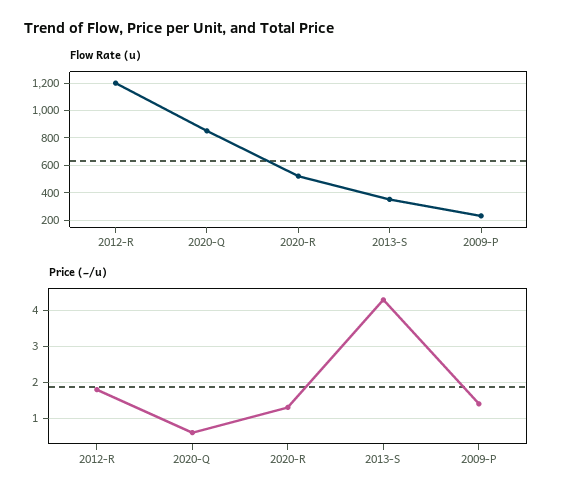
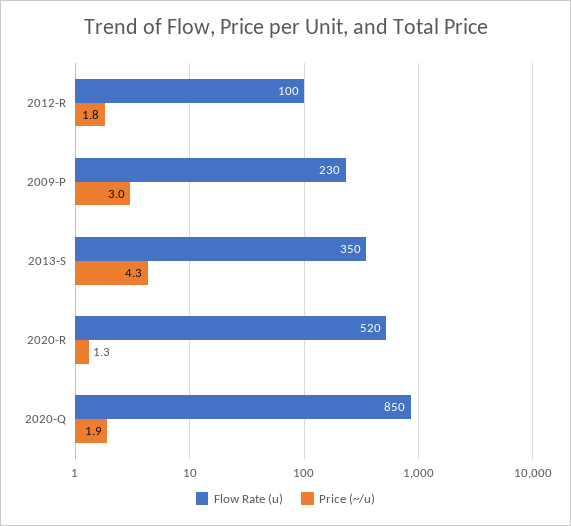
  {
    "Flow Rate (u)": {
-     "2012-R": 1200,
+     "2012-R": 100,
      "2020-Q": 850,
      "2020-R": 520,
      "2013-S": 350,
      "2009-P": 230
    },
    "Price (~/u)": {
      "2012-R": 1.8,
-     "2020-Q": 0.5,
+     "2020-Q": 1.9,
      "2020-R": 1.3,
      "2013-S": 4.3,
-     "2009-P": 1.5
+     "2009-P": 3
    }
  }

